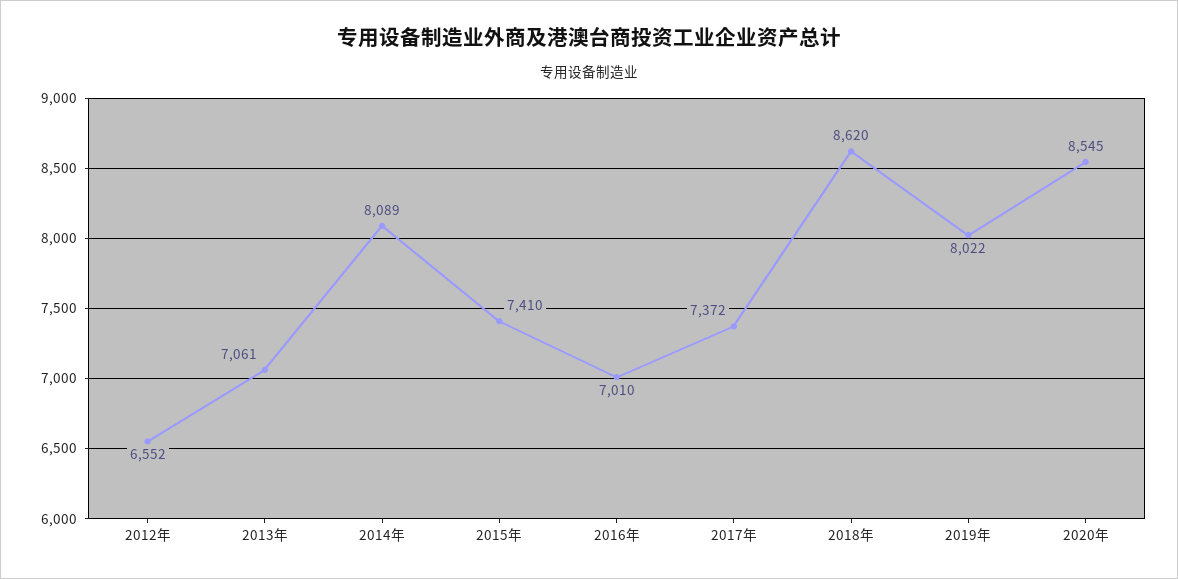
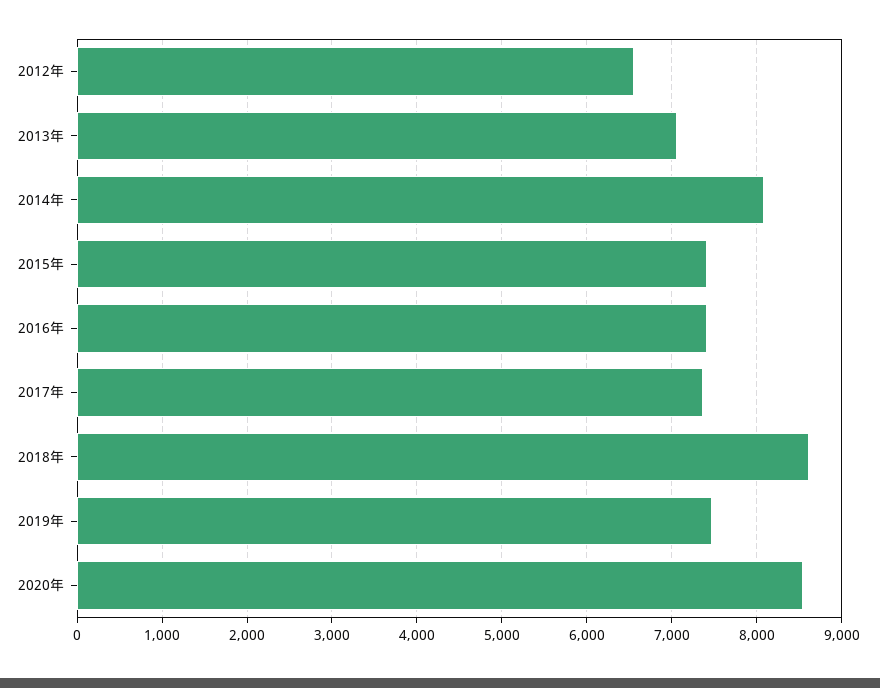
  {
    "2012年": 6552,
    "2013年": 7061,
    "2014年": 8089,
    "2015年": 7410,
-   "2016年": 7010,
+   "2016年": 7400,
    "2017年": 7372,
    "2018年": 8620,
-   "2019年": 8022,
+   "2019年": 7500,
    "2020年": 8545
  }

